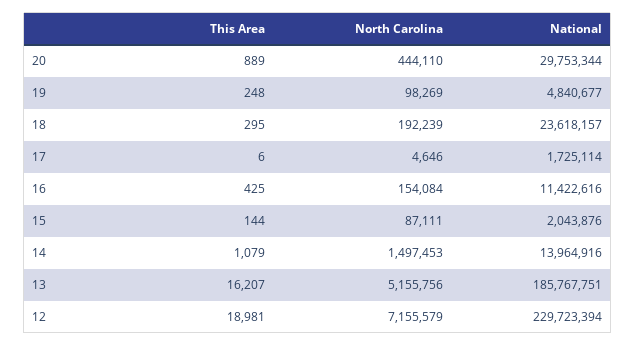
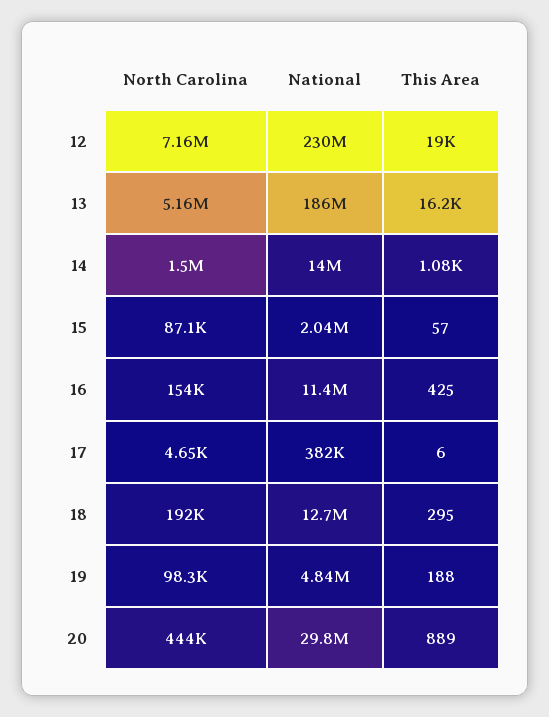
  {
    "This Area": {
      "20": 889,
-     "19": 248,
+     "19": 188,
      "18": 295,
      "17": 6,
      "16": 425,
-     "15": 144,
+     "15": 57,
      "14": 1079,
      "13": 16207,
      "12": 18981
    },
    "North Carolina": {
      "20": 444110,
      "19": 98269,
      "18": 192239,
      "17": 4646,
      "16": 154084,
      "15": 87111,
      "14": 1497453,
      "13": 5155756,
      "12": 7155579
    },
    "National": {
      "20": 29753344,
      "19": 4840677,
-     "18": 23618157,
+     "18": 12700000,
-     "17": 1725114,
+     "17": 382000,
      "16": 11422616,
      "15": 2043876,
      "14": 13964916,
      "13": 185767751,
      "12": 229723394
    }
  }

